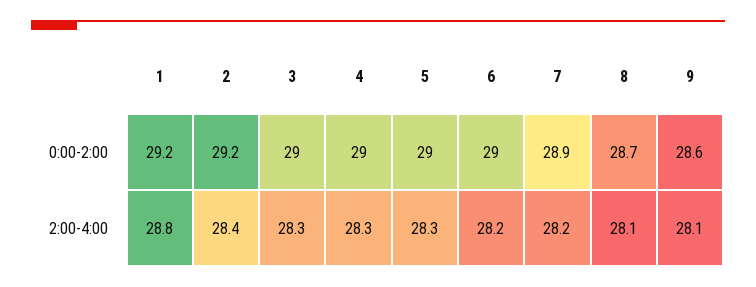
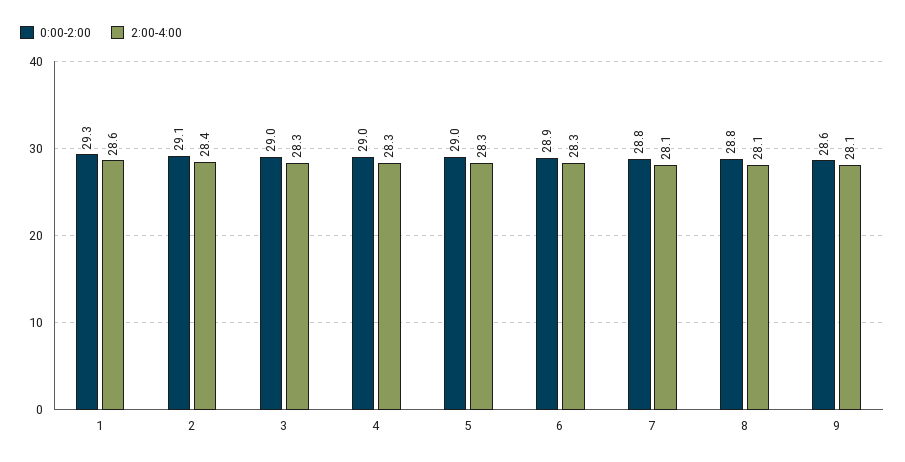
  {
    "0:00-2:00": {
-     "1": 29.2,
+     "1": 29.3,
-     "2": 29.2,
+     "2": 29.1,
      "3": 29,
      "4": 29,
      "5": 29,
-     "6": 29,
+     "6": 28.9,
-     "7": 28.9,
+     "7": 28.8,
-     "8": 28.7,
+     "8": 28.8,
      "9": 28.6
    },
    "2:00-4:00": {
-     "1": 28.8,
+     "1": 28.6,
      "2": 28.4,
      "3": 28.3,
      "4": 28.3,
      "5": 28.3,
-     "6": 28.2,
+     "6": 28.3,
-     "7": 28.2,
+     "7": 28.1,
      "8": 28.1,
      "9": 28.1
    }
  }

